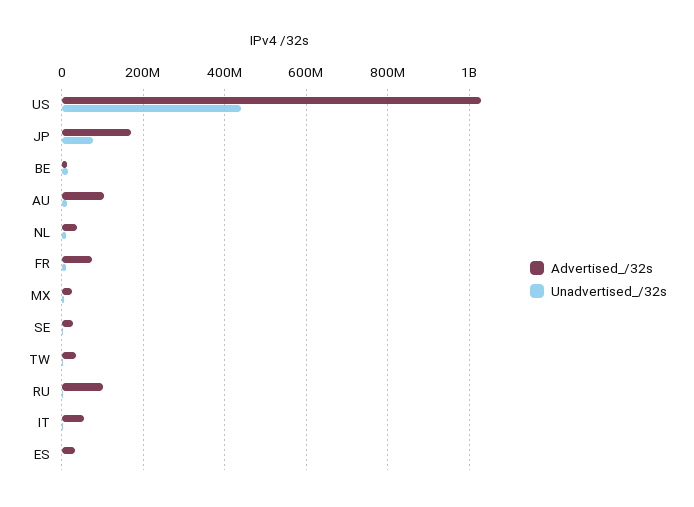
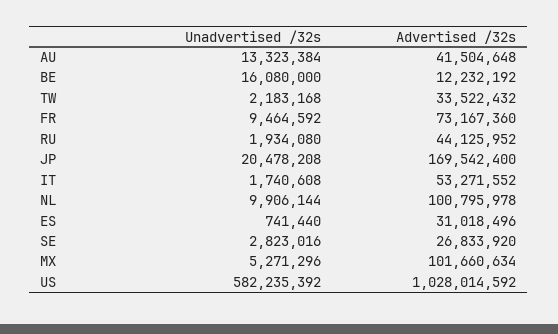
  {
    "Advertised_/32s": {
      "US": 1028014592,
      "JP": 169542400,
      "BE": 12232192,
-     "AU": 100000000,
+     "AU": 41504648,
-     "NL": 40000000,
+     "NL": 100795978,
      "FR": 73167360,
-     "MX": 20000000,
+     "MX": 101660634,
      "SE": 26833920,
      "TW": 33522432,
-     "RU": 100000000,
+     "RU": 44125952,
      "IT": 53271552,
      "ES": 31018496
    },
    "Unadvertised_/32s": {
-     "US": 440000000,
+     "US": 582235392,
-     "JP": 80000000,
+     "JP": 20478208,
      "BE": 16080000,
      "AU": 13323384,
      "NL": 9906144,
      "FR": 9464592,
      "MX": 5271296,
      "SE": 2823016,
      "TW": 2183168,
      "RU": 1934080,
      "IT": 1740608,
      "ES": 741440
    }
  }

